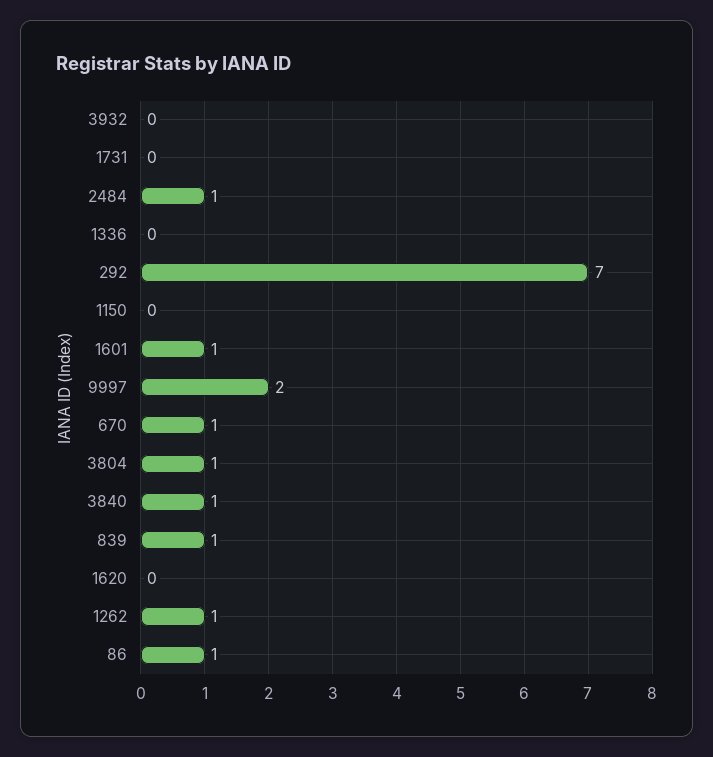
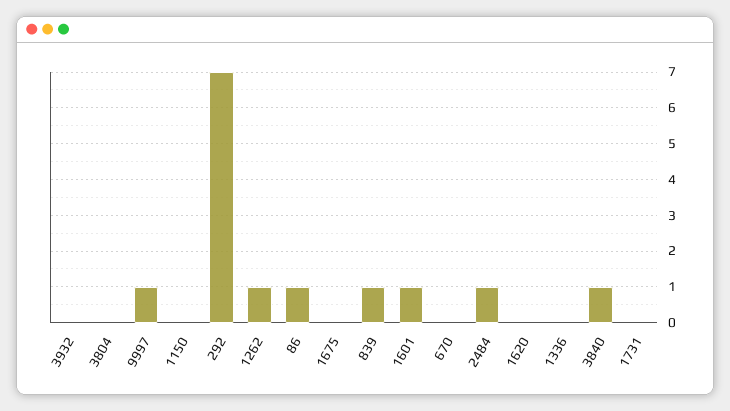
  {
    "3932": 0,
    "1731": 0,
    "2484": 1,
    "1336": 0,
    "292": 7,
    "1150": 0,
    "1601": 1,
-   "9997": 2,
+   "9997": 1,
-   "670": 1,
+   "670": 0,
-   "3804": 1,
+   "3804": 0,
    "3840": 1,
    "839": 1,
    "1620": 0,
    "1262": 1,
-   "86": 1
+   "86": 1,
+   "1675": 0
  }

